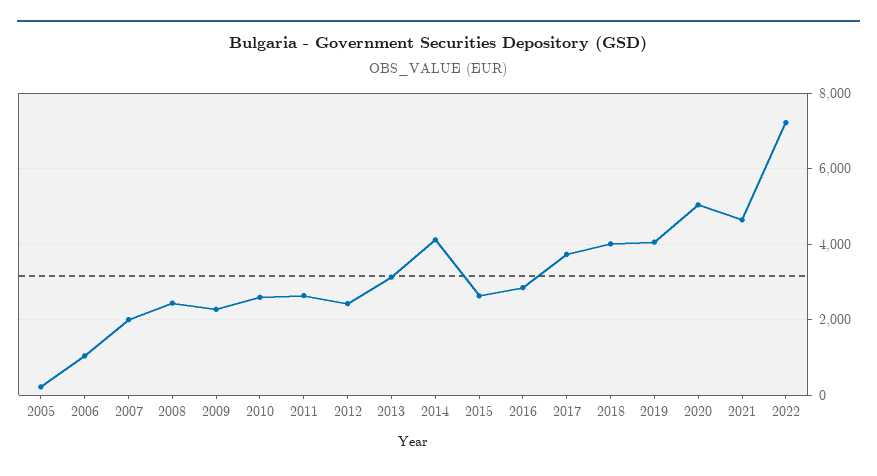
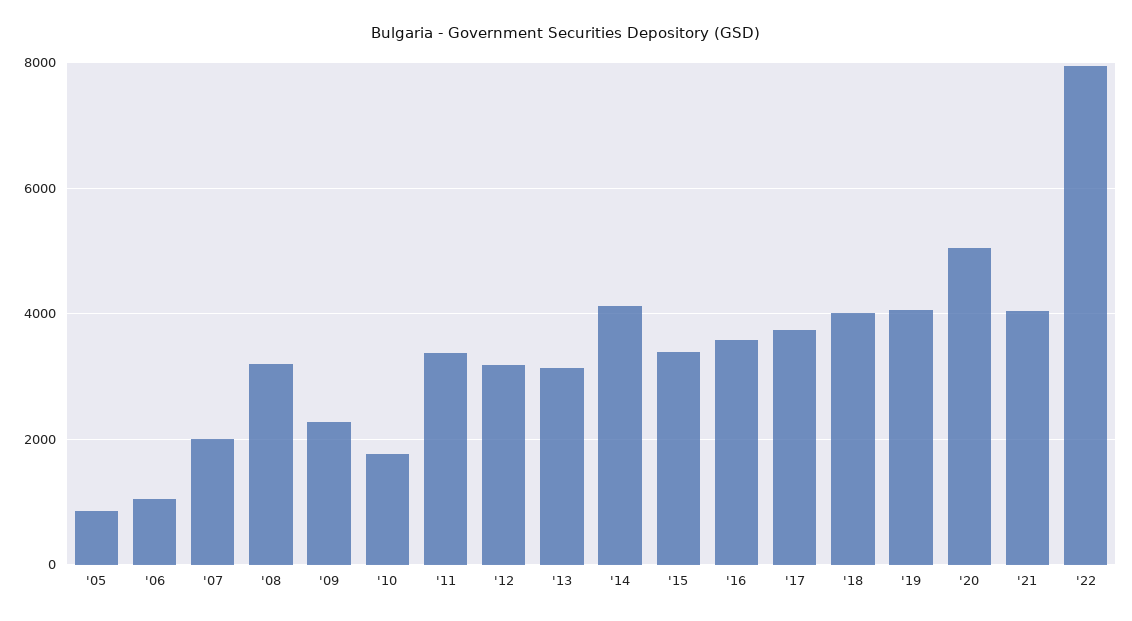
  {
-   "2005": 200,
+   "2005": 800,
    "2006": 1000,
    "2007": 2000,
-   "2008": 2400,
+   "2008": 3200,
    "2009": 2200,
-   "2010": 2600,
+   "2010": 1800,
-   "2011": 2600,
+   "2011": 3400,
-   "2012": 2400,
+   "2012": 3200,
    "2013": 3200,
    "2014": 4200,
-   "2015": 2600,
+   "2015": 3400,
-   "2016": 2800,
+   "2016": 3600,
    "2017": 3800,
    "2018": 4000,
    "2019": 4000,
    "2020": 5000,
-   "2021": 4600,
+   "2021": 4000,
-   "2022": 7200
+   "2022": 8000
  }

